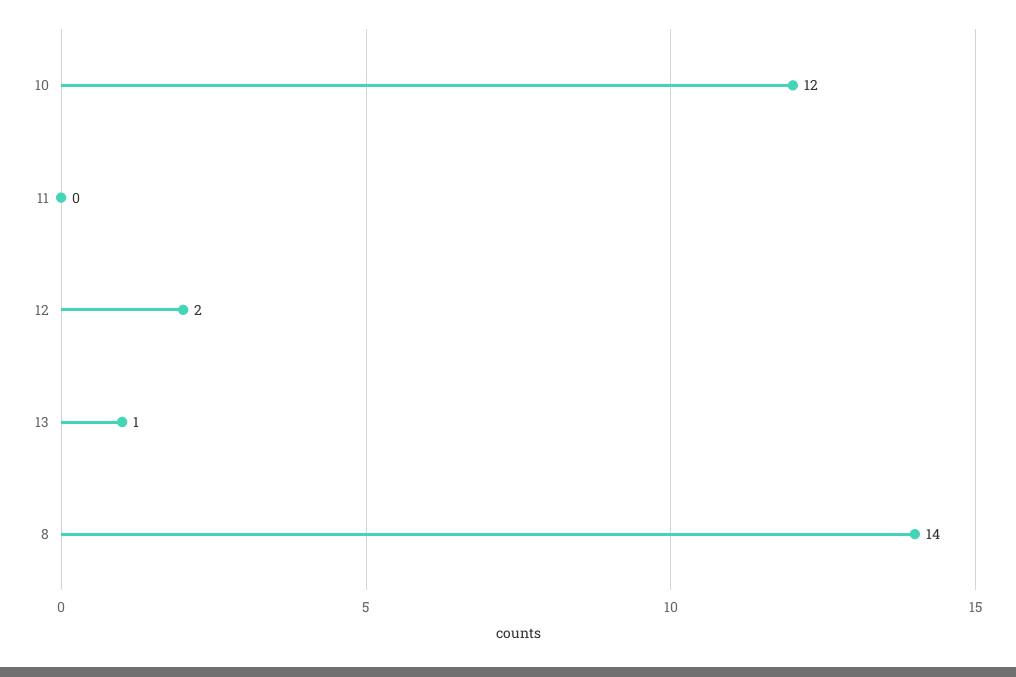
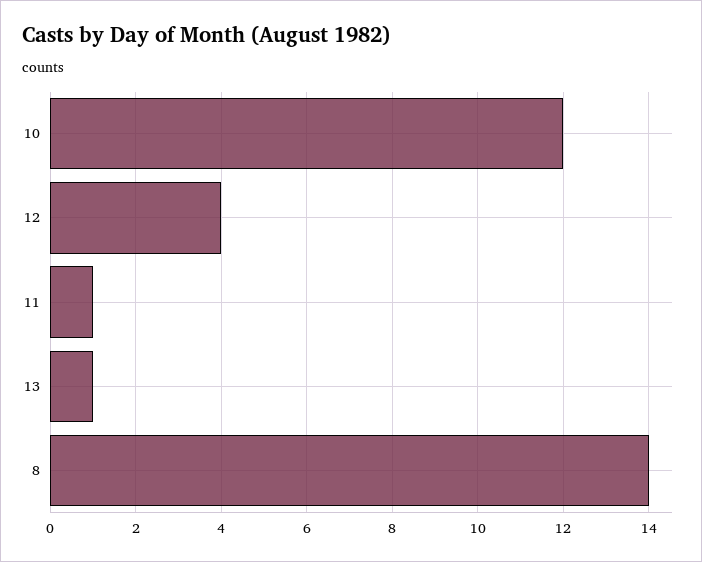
  {
    "10": 12,
-   "11": 0,
+   "11": 1,
-   "12": 2,
+   "12": 4,
    "13": 1,
    "8": 14
  }

